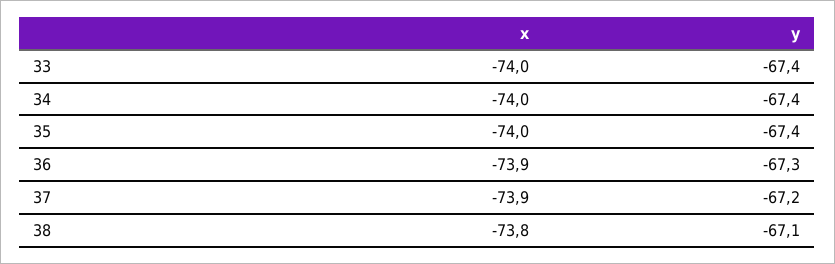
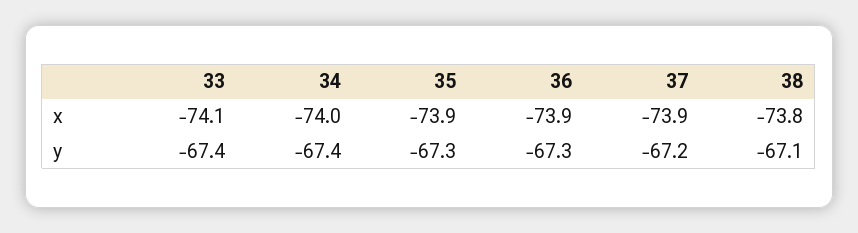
  {
    "x": {
-     "33": -74,
+     "33": -74.1,
      "34": -74,
-     "35": -74,
+     "35": -73.9,
      "36": -73.9,
      "37": -73.9,
      "38": -73.8
    },
    "y": {
      "33": -67.4,
      "34": -67.4,
-     "35": -67.4,
+     "35": -67.3,
      "36": -67.3,
      "37": -67.2,
      "38": -67.1
    }
  }

